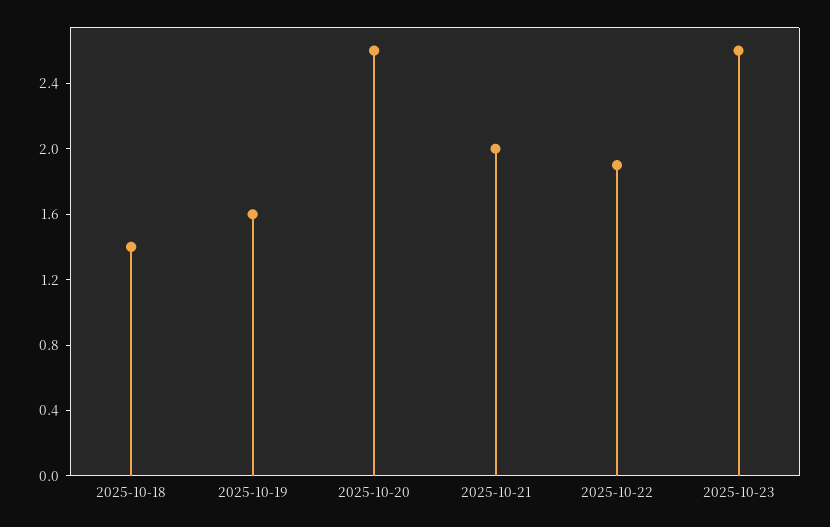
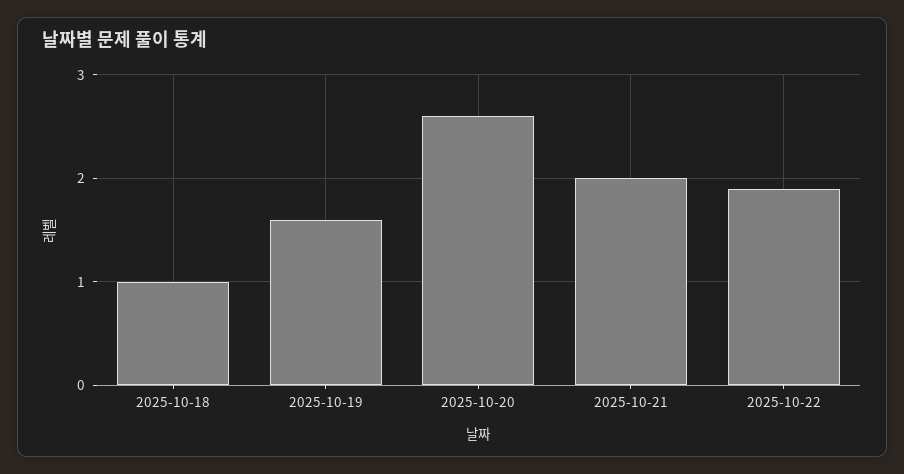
  {
-   "2025-10-18": 1.4,
+   "2025-10-18": 1,
    "2025-10-19": 1.6,
    "2025-10-20": 2.6,
    "2025-10-21": 2,
-   "2025-10-22": 1.9,
+   "2025-10-22": 1.9
-   "2025-10-23": 2.6
  }

